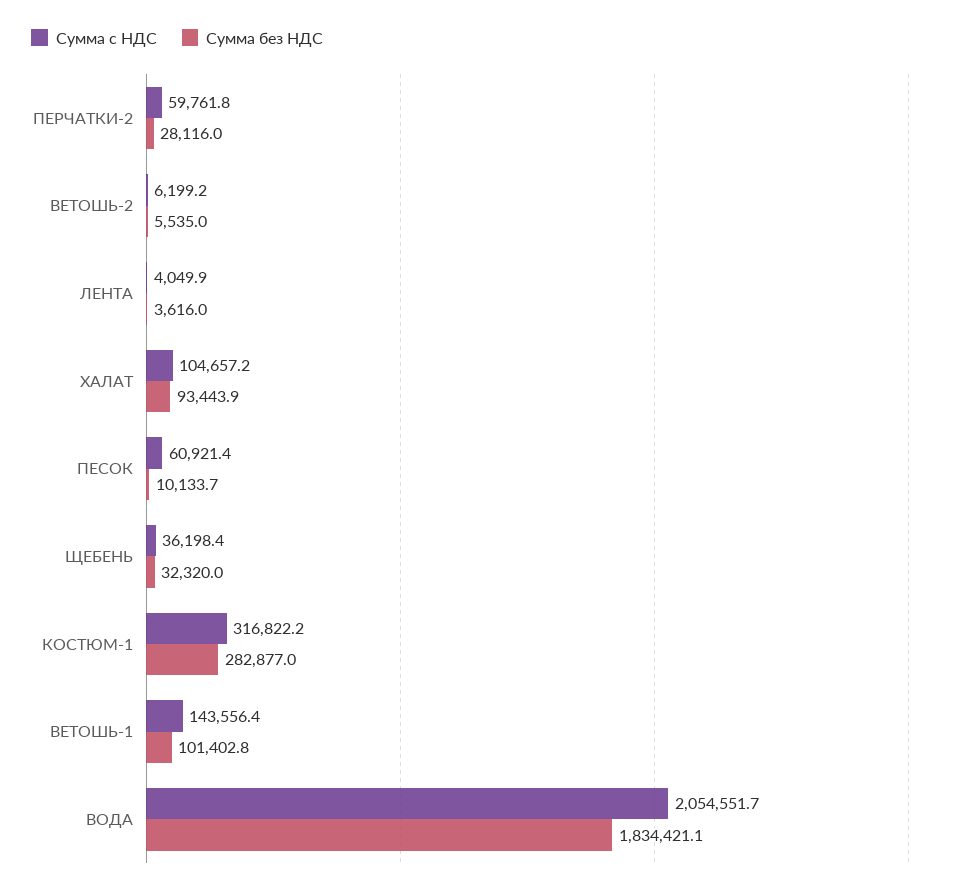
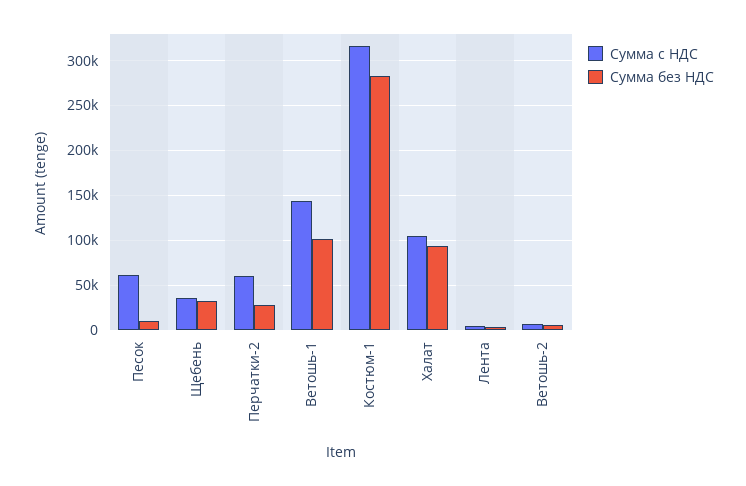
  {
    "Сумма с НДС": {
      "ПЕРЧАТКИ-2": 59761.8,
      "ВЕТОШЬ-2": 6199.2,
      "ЛЕНТА": 4049.9,
      "ХАЛАТ": 104657.2,
      "ПЕСОК": 60921.4,
      "ЩЕБЕНЬ": 36198.4,
      "КОСТЮМ-1": 316822.2,
-     "ВЕТОШЬ-1": 143556.4,
+     "ВЕТОШЬ-1": 143556.4
-     "ВОДА": 2054551.7
    },
    "Сумма без НДС": {
      "ПЕРЧАТКИ-2": 28116,
      "ВЕТОШЬ-2": 5535,
      "ЛЕНТА": 3616,
      "ХАЛАТ": 93443.9,
      "ПЕСОК": 10133.7,
      "ЩЕБЕНЬ": 32320,
      "КОСТЮМ-1": 282877,
-     "ВЕТОШЬ-1": 101402.8,
+     "ВЕТОШЬ-1": 101402.8
-     "ВОДА": 1834421.1
    }
  }

